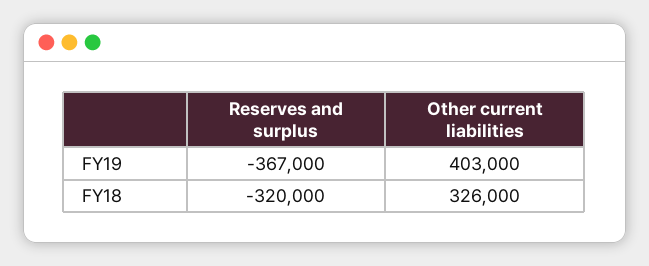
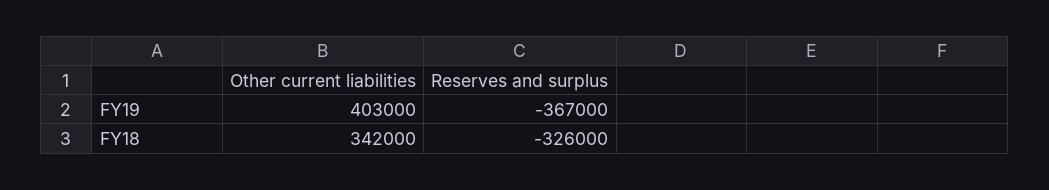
  {
    "Reserves and surplus": {
      "FY19": -367000,
-     "FY18": -320000
+     "FY18": -326000
    },
    "Other current liabilities": {
      "FY19": 403000,
-     "FY18": 326000
+     "FY18": 342000
    }
  }

